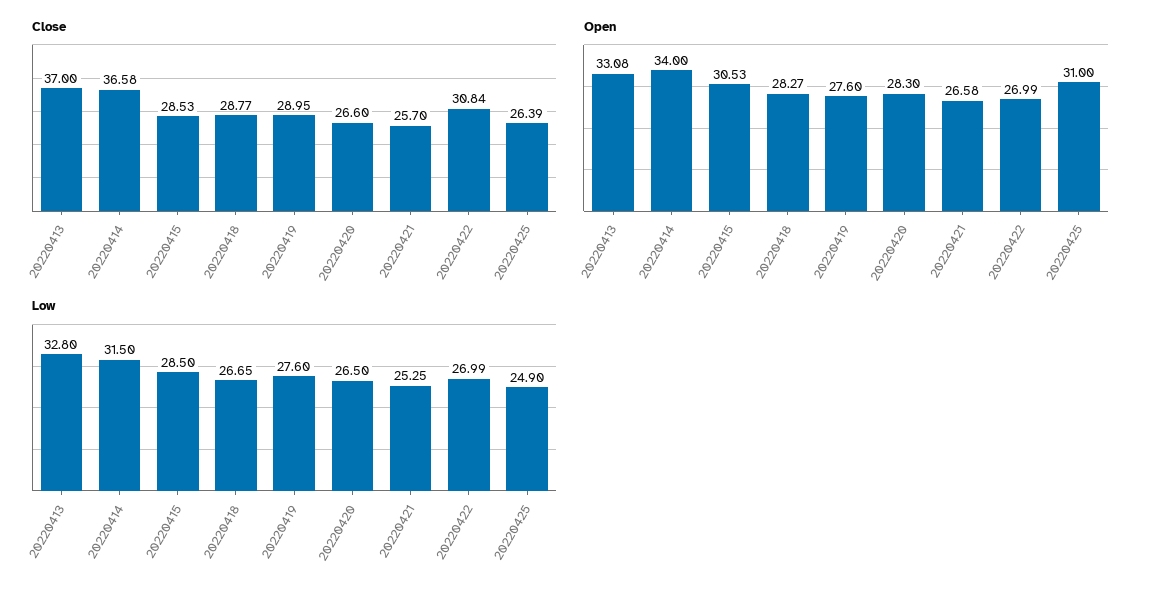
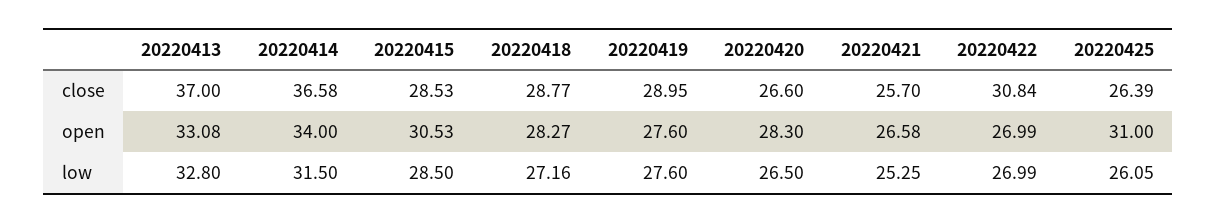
  {
    "Close": {
      "20220413": 37,
      "20220414": 36.58,
      "20220415": 28.53,
      "20220418": 28.77,
      "20220419": 28.95,
      "20220420": 26.6,
      "20220421": 25.7,
      "20220422": 30.84,
      "20220425": 26.39
    },
    "Open": {
      "20220413": 33.08,
      "20220414": 34,
      "20220415": 30.53,
      "20220418": 28.27,
      "20220419": 27.6,
      "20220420": 28.3,
      "20220421": 26.58,
      "20220422": 26.99,
      "20220425": 31
    },
    "Low": {
      "20220413": 32.8,
      "20220414": 31.5,
      "20220415": 28.5,
-     "20220418": 26.65,
+     "20220418": 27.16,
      "20220419": 27.6,
      "20220420": 26.5,
      "20220421": 25.25,
      "20220422": 26.99,
-     "20220425": 24.9
+     "20220425": 26.05
    }
  }

